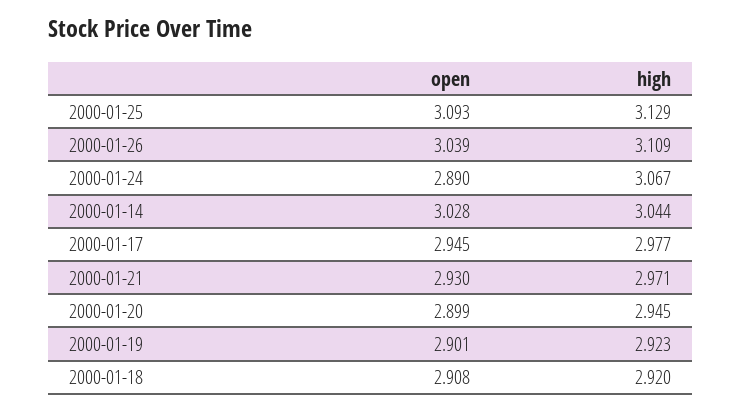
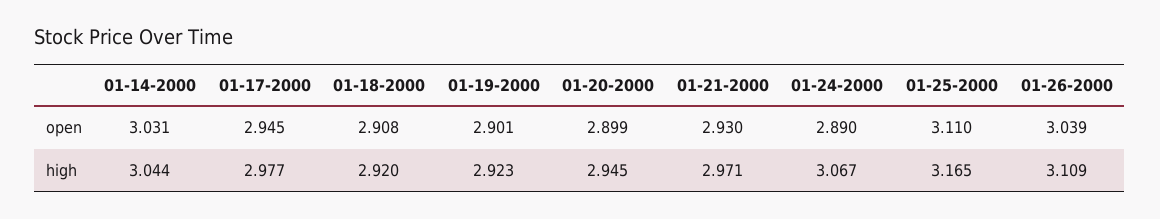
  {
    "open": {
-     "2000-01-25": 3.093,
+     "2000-01-25": 3.11,
      "2000-01-26": 3.039,
      "2000-01-24": 2.89,
-     "2000-01-14": 3.028,
+     "2000-01-14": 3.031,
      "2000-01-17": 2.945,
      "2000-01-21": 2.93,
      "2000-01-20": 2.899,
      "2000-01-19": 2.901,
      "2000-01-18": 2.908
    },
    "high": {
-     "2000-01-25": 3.129,
+     "2000-01-25": 3.165,
      "2000-01-26": 3.109,
      "2000-01-24": 3.067,
      "2000-01-14": 3.044,
      "2000-01-17": 2.977,
      "2000-01-21": 2.971,
      "2000-01-20": 2.945,
      "2000-01-19": 2.923,
      "2000-01-18": 2.92
    }
  }

